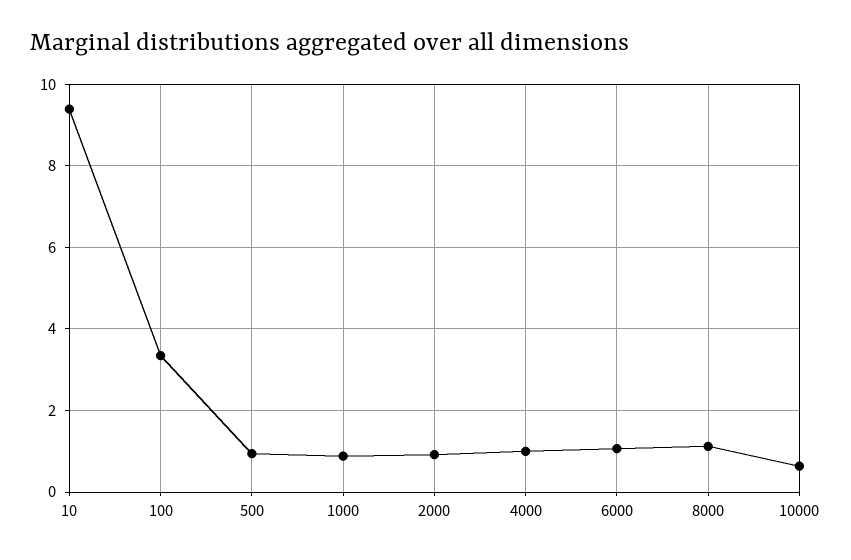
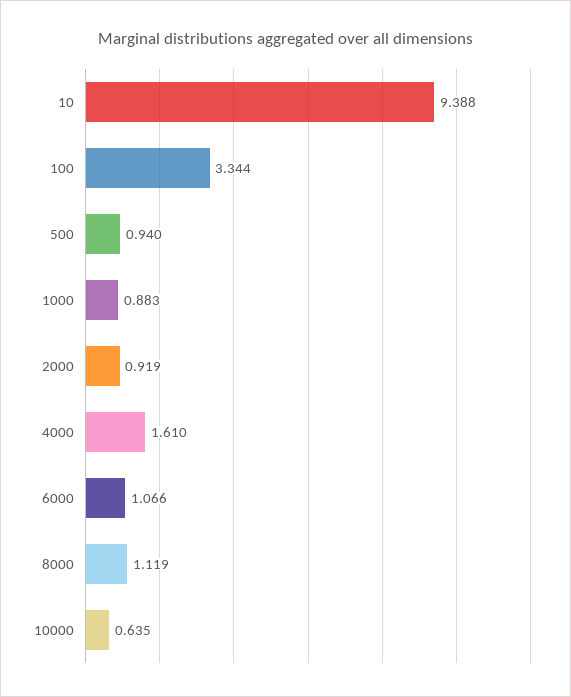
  {
    "10": 9.388,
    "100": 3.344,
    "500": 0.94,
    "1000": 0.883,
    "2000": 0.919,
-   "4000": 1,
+   "4000": 1.61,
    "6000": 1.066,
    "8000": 1.119,
    "10000": 0.635
  }

